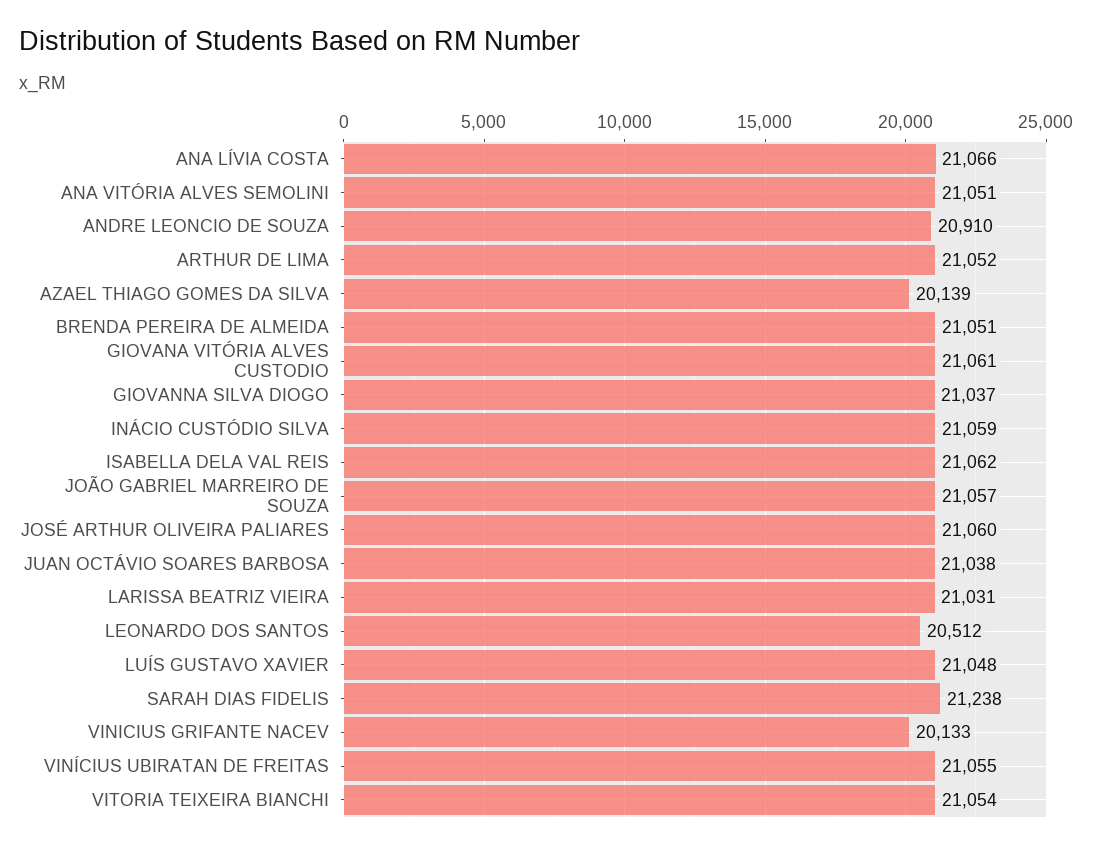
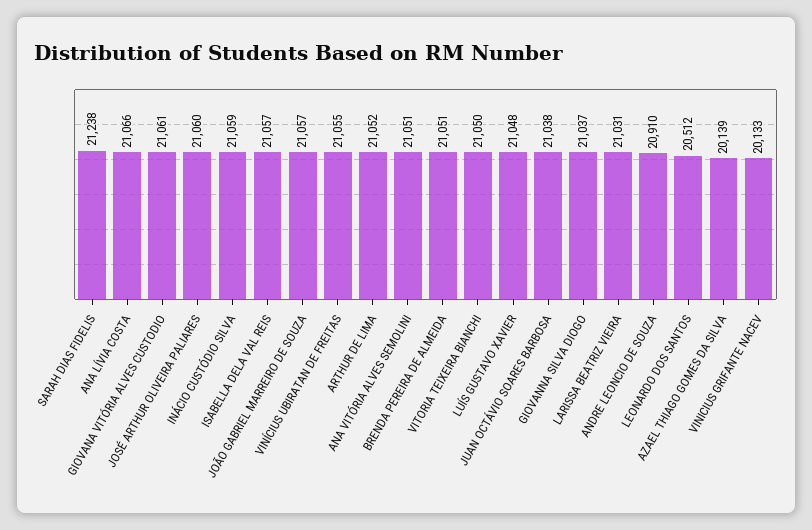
  {
    "ANA LÍVIA COSTA": 21066,
    "ANA VITÓRIA ALVES SEMOLINI": 21051,
    "ANDRE LEONCIO DE SOUZA": 20910,
    "ARTHUR DE LIMA": 21052,
    "AZAEL THIAGO GOMES DA SILVA": 20139,
    "BRENDA PEREIRA DE ALMEIDA": 21051,
    "GIOVANA VITÓRIA ALVES CUSTODIO": 21061,
    "GIOVANNA SILVA DIOGO": 21037,
    "INÁCIO CUSTÓDIO SILVA": 21059,
-   "ISABELLA DELA VAL REIS": 21062,
+   "ISABELLA DELA VAL REIS": 21057,
    "JOÃO GABRIEL MARREIRO DE SOUZA": 21057,
    "JOSÉ ARTHUR OLIVEIRA PALIARES": 21060,
    "JUAN OCTÁVIO SOARES BARBOSA": 21038,
    "LARISSA BEATRIZ VIEIRA": 21031,
    "LEONARDO DOS SANTOS": 20512,
    "LUÍS GUSTAVO XAVIER": 21048,
    "SARAH DIAS FIDELIS": 21238,
    "VINICIUS GRIFANTE NACEV": 20133,
    "VINÍCIUS UBIRATAN DE FREITAS": 21055,
-   "VITORIA TEIXEIRA BIANCHI": 21054
+   "VITORIA TEIXEIRA BIANCHI": 21050
  }

